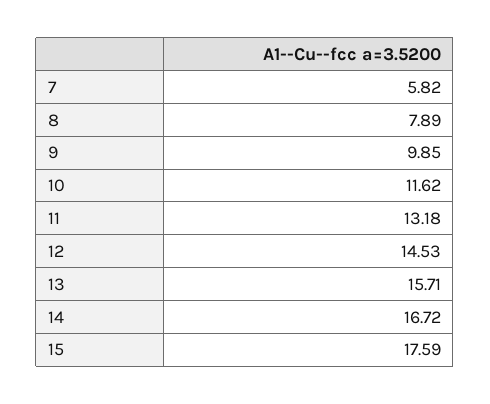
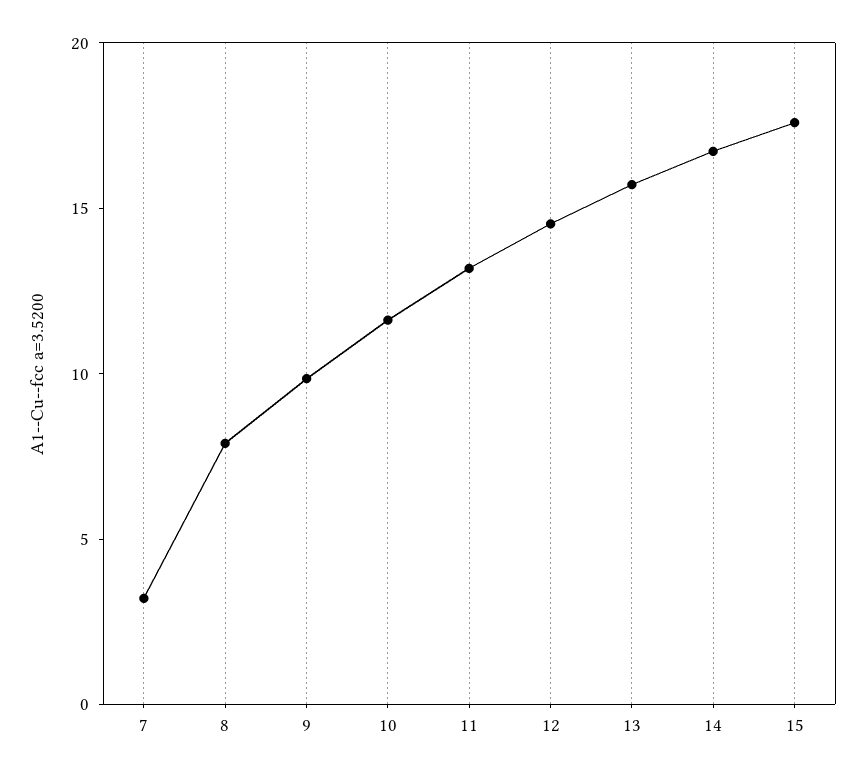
  {
-   "7": 5.82,
+   "7": 3,
    "8": 7.89,
    "9": 9.85,
    "10": 11.62,
    "11": 13.18,
    "12": 14.53,
    "13": 15.71,
    "14": 16.72,
    "15": 17.59
  }

